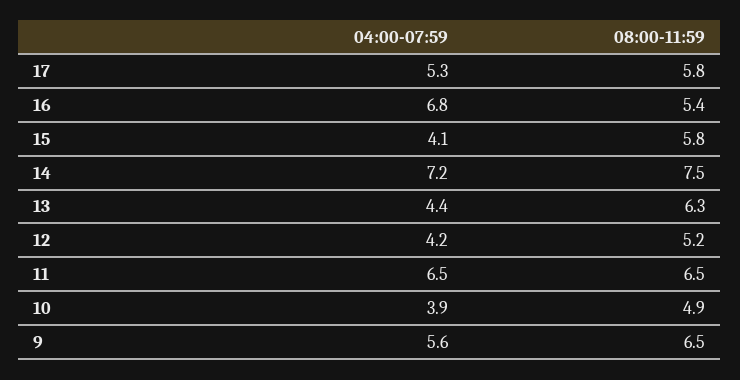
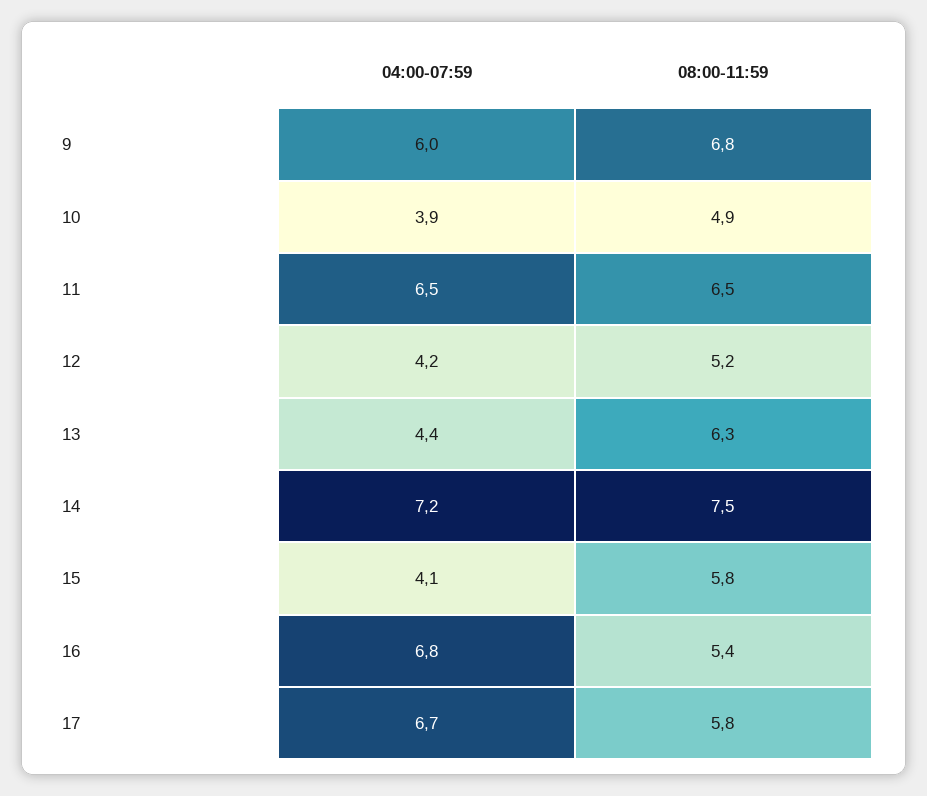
  {
    "04:00-07:59": {
-     "17": 5.3,
+     "17": 6.7,
      "16": 6.8,
      "15": 4.1,
      "14": 7.2,
      "13": 4.4,
      "12": 4.2,
      "11": 6.5,
      "10": 3.9,
-     "9": 5.6
+     "9": 6
    },
    "08:00-11:59": {
      "17": 5.8,
      "16": 5.4,
      "15": 5.8,
      "14": 7.5,
      "13": 6.3,
      "12": 5.2,
      "11": 6.5,
      "10": 4.9,
-     "9": 6.5
+     "9": 6.8
    }
  }

